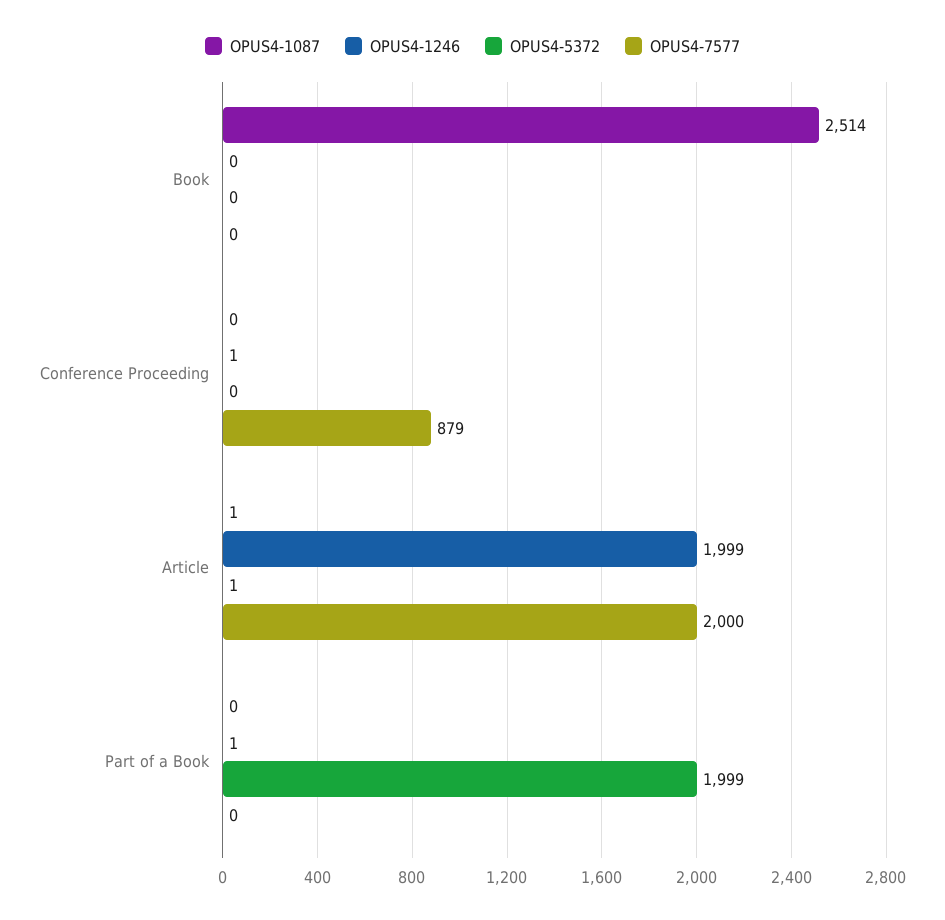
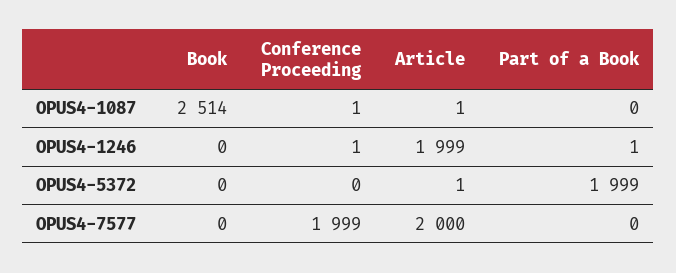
  {
    "OPUS4-1087": {
      "Book": 2514,
-     "Conference Proceeding": 0,
+     "Conference Proceeding": 1,
      "Article": 1,
      "Part of a Book": 0
    },
    "OPUS4-1246": {
      "Book": 0,
      "Conference Proceeding": 1,
      "Article": 1999,
      "Part of a Book": 1
    },
    "OPUS4-5372": {
      "Book": 0,
      "Conference Proceeding": 0,
      "Article": 1,
      "Part of a Book": 1999
    },
    "OPUS4-7577": {
      "Book": 0,
-     "Conference Proceeding": 879,
+     "Conference Proceeding": 1999,
      "Article": 2000,
      "Part of a Book": 0
    }
  }

